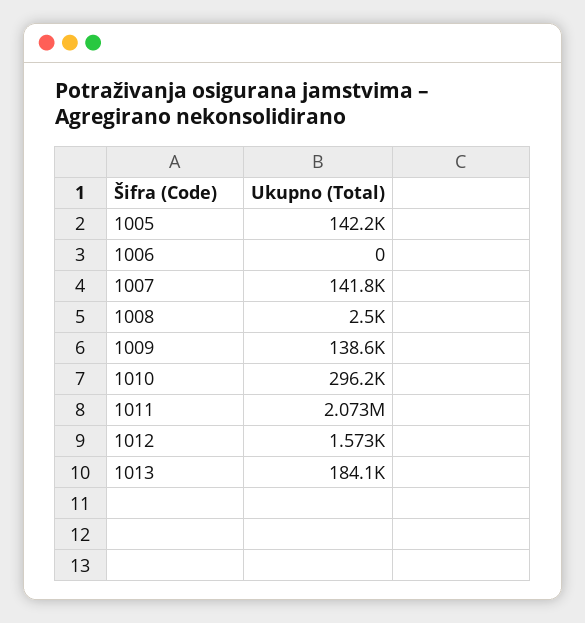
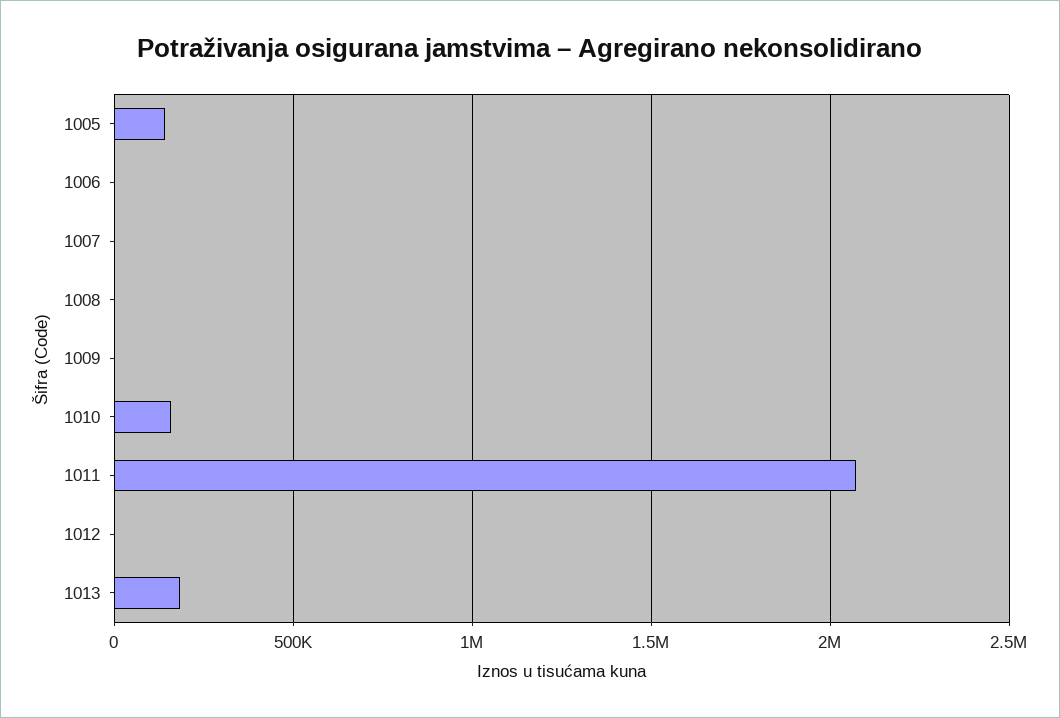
  {
    "1005": 142200,
    "1006": 0,
-   "1007": 141800,
+   "1007": 0,
    "1008": 2500,
-   "1009": 138600,
+   "1009": 0,
-   "1010": 296200,
+   "1010": 150000,
    "1011": 2073000,
    "1012": 1573,
    "1013": 184100
  }

